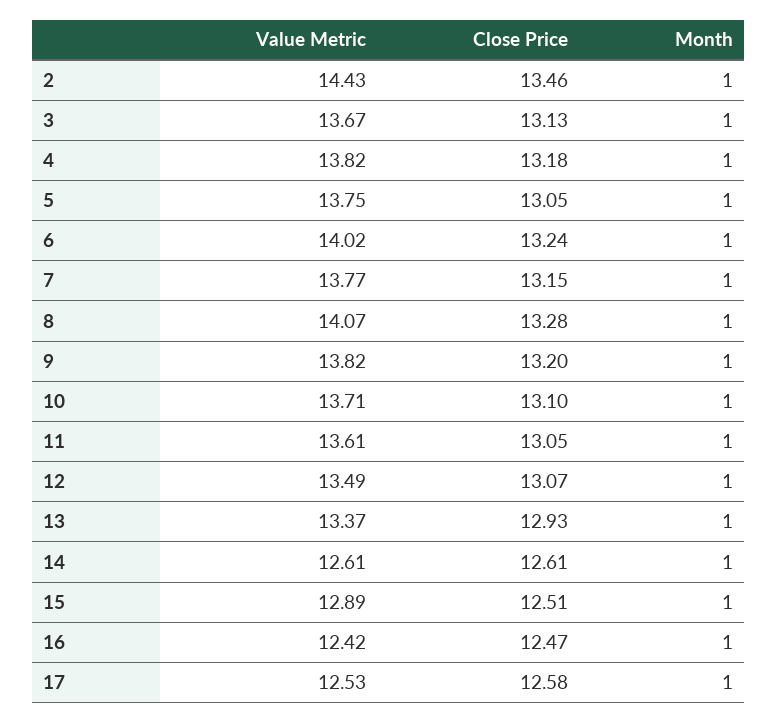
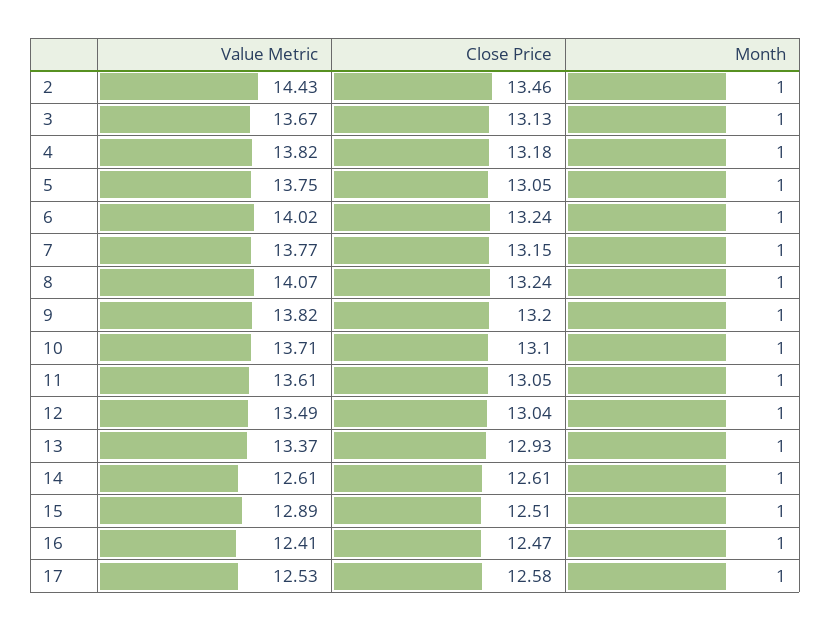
  {
    "Value Metric": {
      "2": 14.43,
      "3": 13.67,
      "4": 13.82,
      "5": 13.75,
      "6": 14.02,
      "7": 13.77,
      "8": 14.07,
      "9": 13.82,
      "10": 13.71,
      "11": 13.61,
      "12": 13.49,
      "13": 13.37,
      "14": 12.61,
      "15": 12.89,
-     "16": 12.42,
+     "16": 12.41,
      "17": 12.53
    },
    "Close Price": {
      "2": 13.46,
      "3": 13.13,
      "4": 13.18,
      "5": 13.05,
      "6": 13.24,
      "7": 13.15,
-     "8": 13.28,
+     "8": 13.24,
      "9": 13.2,
      "10": 13.1,
      "11": 13.05,
-     "12": 13.07,
+     "12": 13.04,
      "13": 12.93,
      "14": 12.61,
      "15": 12.51,
      "16": 12.47,
      "17": 12.58
    },
    "Month": {
      "2": 1,
      "3": 1,
      "4": 1,
      "5": 1,
      "6": 1,
      "7": 1,
      "8": 1,
      "9": 1,
      "10": 1,
      "11": 1,
      "12": 1,
      "13": 1,
      "14": 1,
      "15": 1,
      "16": 1,
      "17": 1
    }
  }

